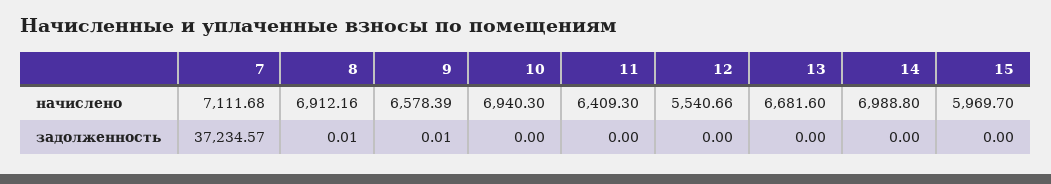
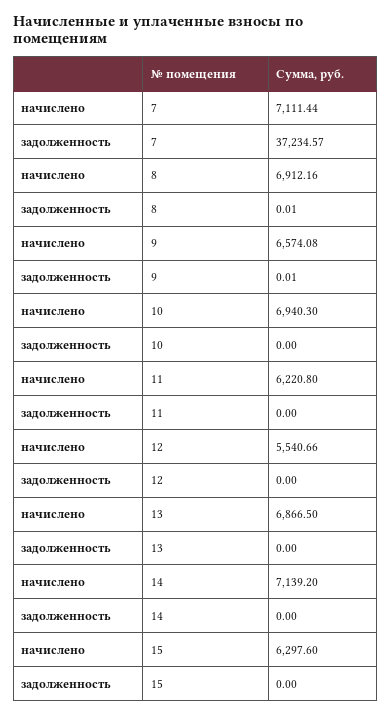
  {
    "7": {
-     "начислено": 7111.68,
+     "начислено": 7111.44,
      "задолженность": 37234.57
    },
    "8": {
      "начислено": 6912.16,
      "задолженность": 0.01
    },
    "9": {
-     "начислено": 6578.39,
+     "начислено": 6574.08,
      "задолженность": 0.01
    },
    "10": {
      "начислено": 6940.3,
      "задолженность": 0
    },
    "11": {
-     "начислено": 6409.3,
+     "начислено": 6220.8,
      "задолженность": 0
    },
    "12": {
      "начислено": 5540.66,
      "задолженность": 0
    },
    "13": {
-     "начислено": 6681.6,
+     "начислено": 6866.5,
      "задолженность": 0
    },
    "14": {
-     "начислено": 6988.8,
+     "начислено": 7139.2,
      "задолженность": 0
    },
    "15": {
-     "начислено": 5969.7,
+     "начислено": 6297.6,
      "задолженность": 0
    }
  }

